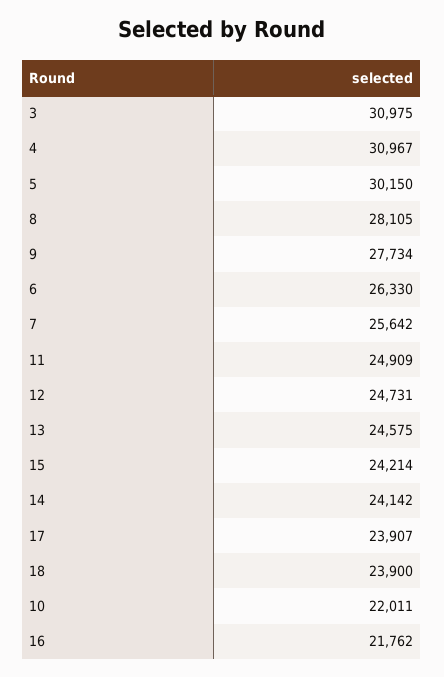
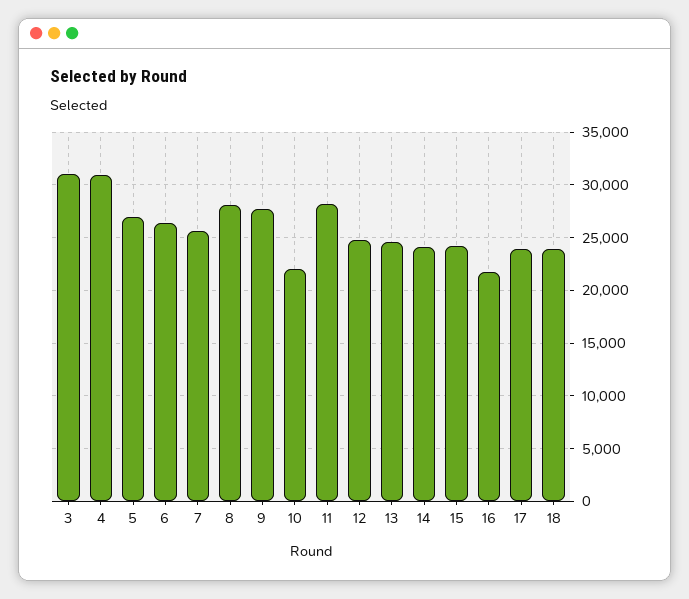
  {
    "3": 30975,
    "4": 30967,
-   "5": 30150,
+   "5": 27000,
    "8": 28105,
    "9": 27734,
    "6": 26330,
    "7": 25642,
-   "11": 24909,
+   "11": 28000,
    "12": 24731,
    "13": 24575,
    "15": 24214,
    "14": 24142,
    "17": 23907,
    "18": 23900,
    "10": 22011,
    "16": 21762
  }

